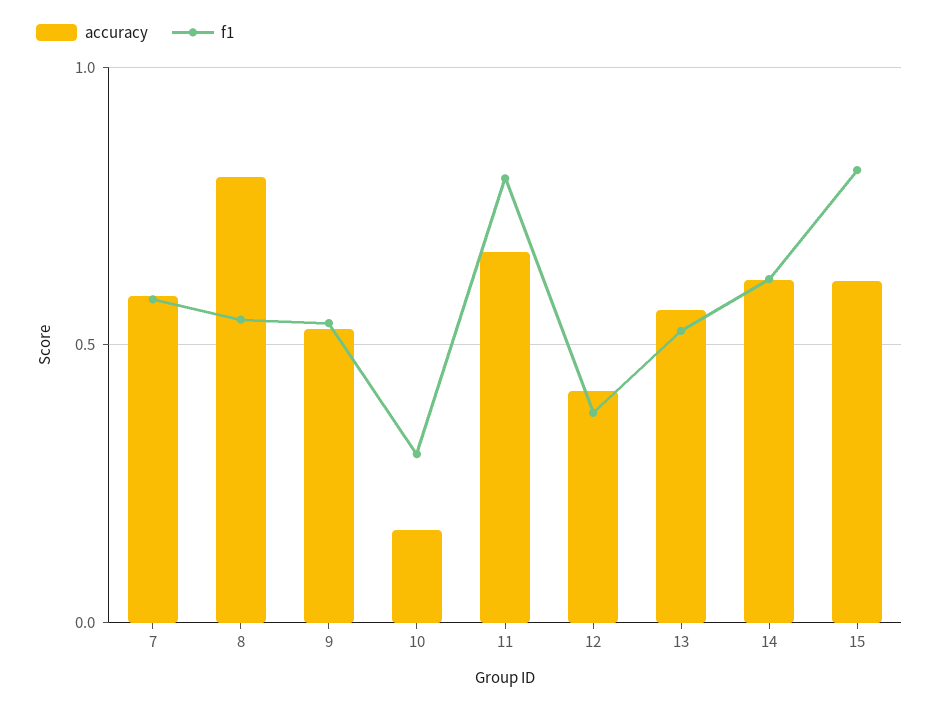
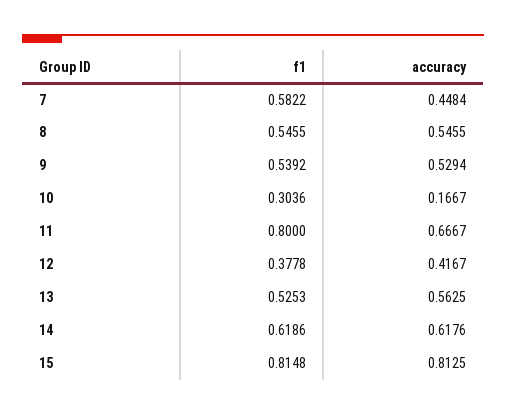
  {
    "accuracy": {
-     "7": 0.6,
+     "7": 0.4484,
-     "8": 0.8,
+     "8": 0.5455,
      "9": 0.5294,
      "10": 0.1667,
      "11": 0.6667,
      "12": 0.4167,
      "13": 0.5625,
      "14": 0.6176,
-     "15": 0.6
+     "15": 0.8125
    },
    "f1": {
      "7": 0.5822,
      "8": 0.5455,
      "9": 0.5392,
      "10": 0.3036,
      "11": 0.8,
      "12": 0.3778,
      "13": 0.5253,
      "14": 0.6186,
      "15": 0.8148
    }
  }

